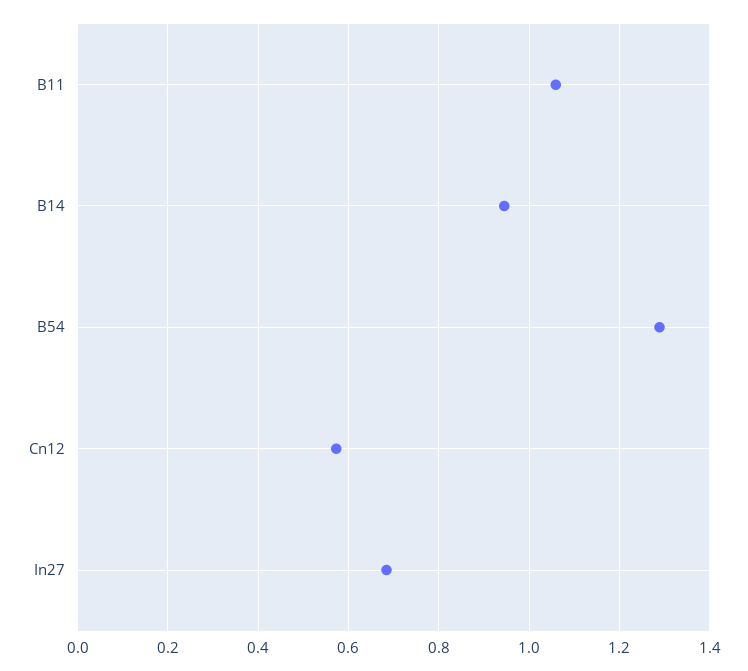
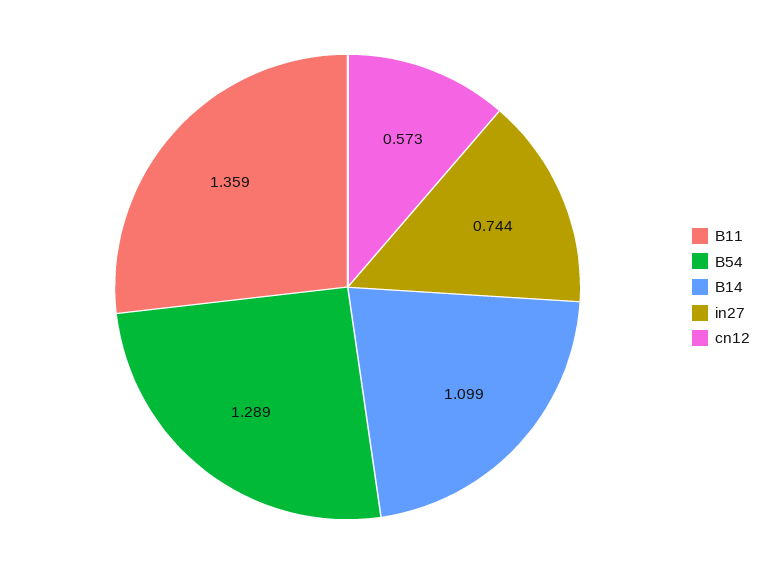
  {
-   "B11": 1.06,
+   "B11": 1.359,
-   "B14": 0.94,
+   "B14": 1.099,
    "B54": 1.289,
    "Cn12": 0.573,
-   "In27": 0.68
+   "In27": 0.744
  }

